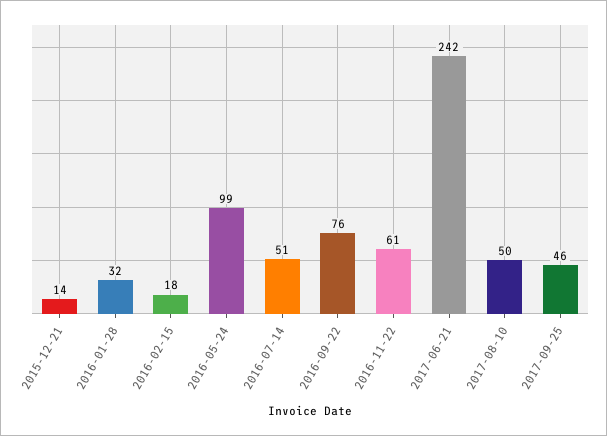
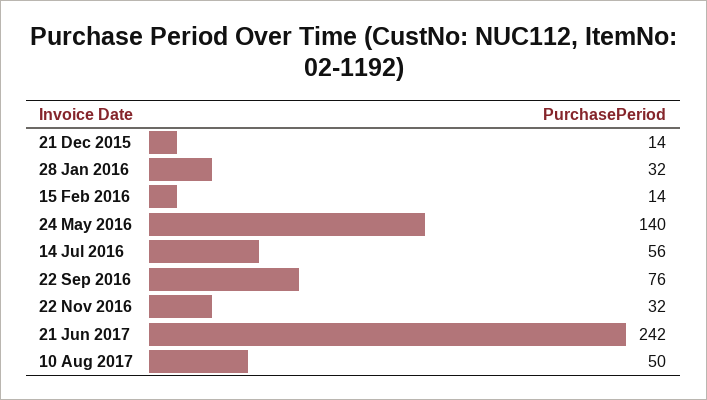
  {
    "2015-12-21": 14,
    "2016-01-28": 32,
-   "2016-02-15": 18,
+   "2016-02-15": 14,
-   "2016-05-24": 99,
+   "2016-05-24": 140,
-   "2016-07-14": 51,
+   "2016-07-14": 56,
    "2016-09-22": 76,
-   "2016-11-22": 61,
+   "2016-11-22": 32,
    "2017-06-21": 242,
-   "2017-08-10": 50,
+   "2017-08-10": 50
-   "2017-09-25": 46
  }

